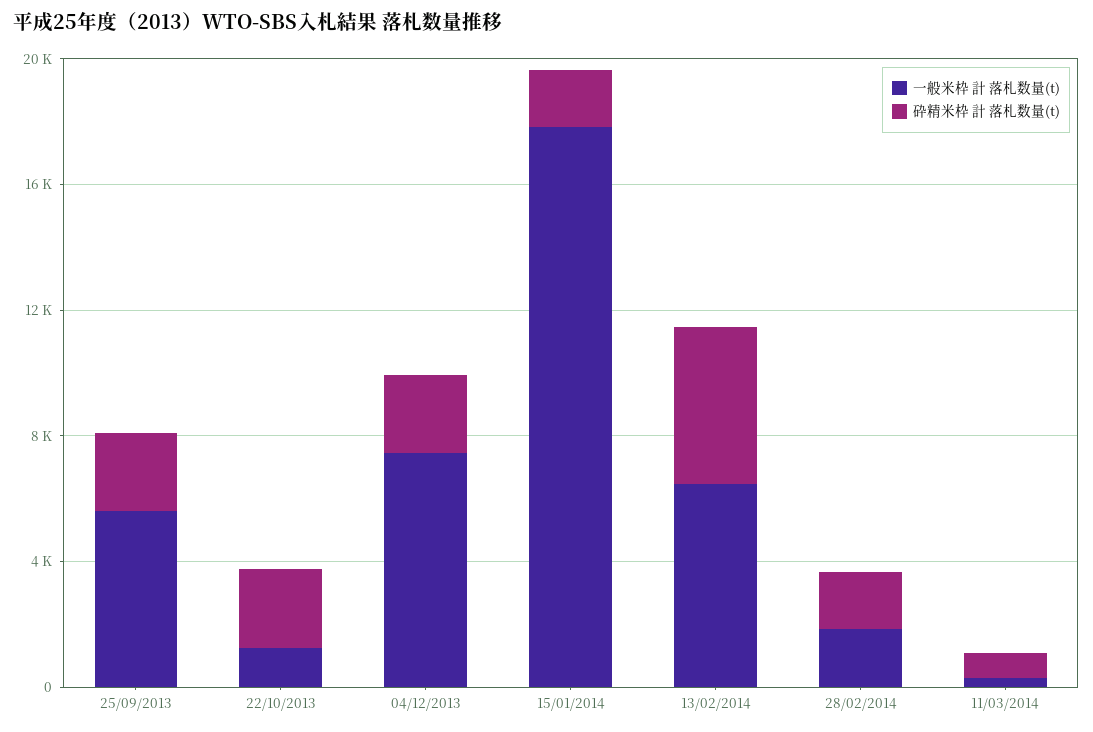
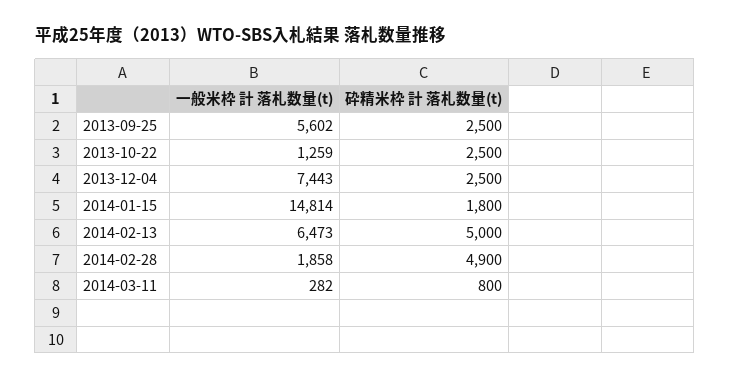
  {
    "一般米枠 計 落札数量(t)": {
      "25/09/2013": 5602,
      "22/10/2013": 1259,
      "04/12/2013": 7443,
-     "15/01/2014": 18000,
+     "15/01/2014": 14814,
      "13/02/2014": 6473,
      "28/02/2014": 1858,
      "11/03/2014": 282
    },
    "砕精米枠 計 落札数量(t)": {
      "25/09/2013": 2500,
      "22/10/2013": 2500,
      "04/12/2013": 2500,
      "15/01/2014": 1800,
      "13/02/2014": 5000,
-     "28/02/2014": 2000,
+     "28/02/2014": 4900,
      "11/03/2014": 800
    }
  }

